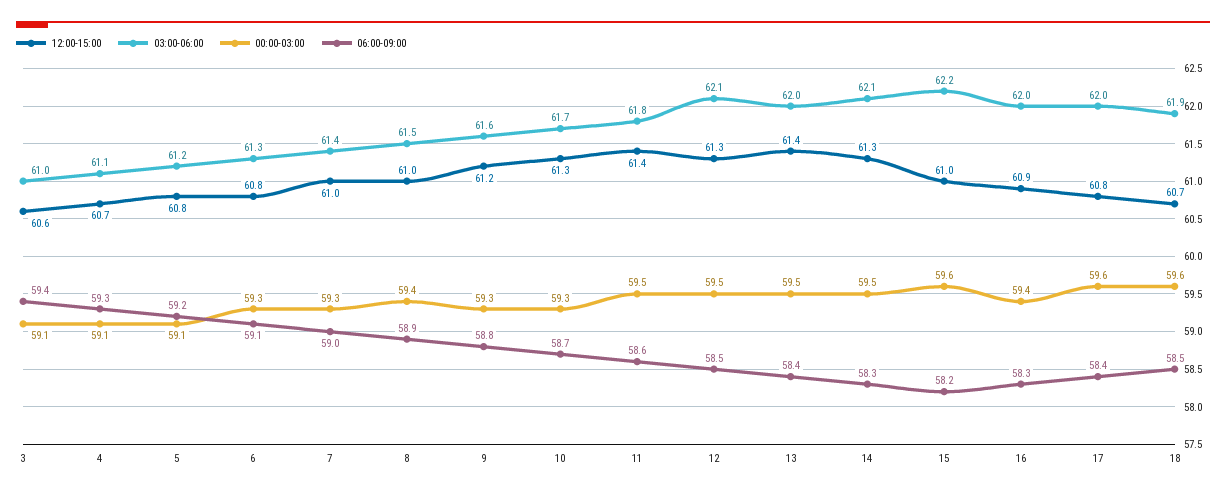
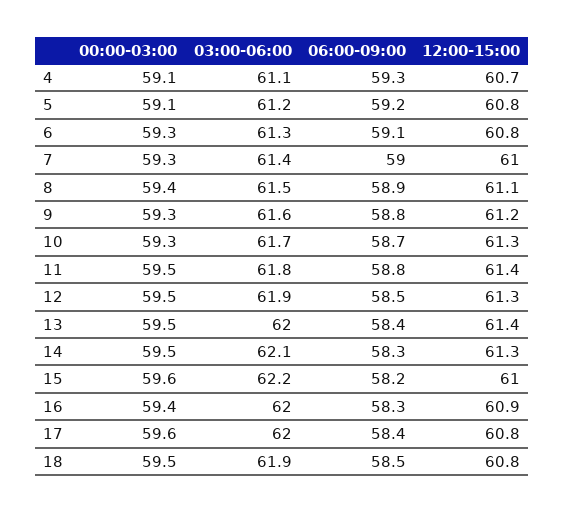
  {
    "12:00-15:00": {
-     "3": 60.6,
      "4": 60.7,
      "5": 60.8,
      "6": 60.8,
      "7": 61,
-     "8": 61,
+     "8": 61.1,
      "9": 61.2,
      "10": 61.3,
      "11": 61.4,
      "12": 61.3,
      "13": 61.4,
      "14": 61.3,
      "15": 61,
      "16": 60.9,
      "17": 60.8,
-     "18": 60.7
+     "18": 60.8
    },
    "03:00-06:00": {
-     "3": 61,
      "4": 61.1,
      "5": 61.2,
      "6": 61.3,
      "7": 61.4,
      "8": 61.5,
      "9": 61.6,
      "10": 61.7,
      "11": 61.8,
-     "12": 62.1,
+     "12": 61.9,
      "13": 62,
      "14": 62.1,
      "15": 62.2,
      "16": 62,
      "17": 62,
      "18": 61.9
    },
    "00:00-03:00": {
-     "3": 59.1,
      "4": 59.1,
      "5": 59.1,
      "6": 59.3,
      "7": 59.3,
      "8": 59.4,
      "9": 59.3,
      "10": 59.3,
      "11": 59.5,
      "12": 59.5,
      "13": 59.5,
      "14": 59.5,
      "15": 59.6,
      "16": 59.4,
      "17": 59.6,
-     "18": 59.6
+     "18": 59.5
    },
    "06:00-09:00": {
-     "3": 59.4,
      "4": 59.3,
      "5": 59.2,
      "6": 59.1,
      "7": 59,
      "8": 58.9,
      "9": 58.8,
      "10": 58.7,
-     "11": 58.6,
+     "11": 58.8,
      "12": 58.5,
      "13": 58.4,
      "14": 58.3,
      "15": 58.2,
      "16": 58.3,
      "17": 58.4,
      "18": 58.5
    }
  }

